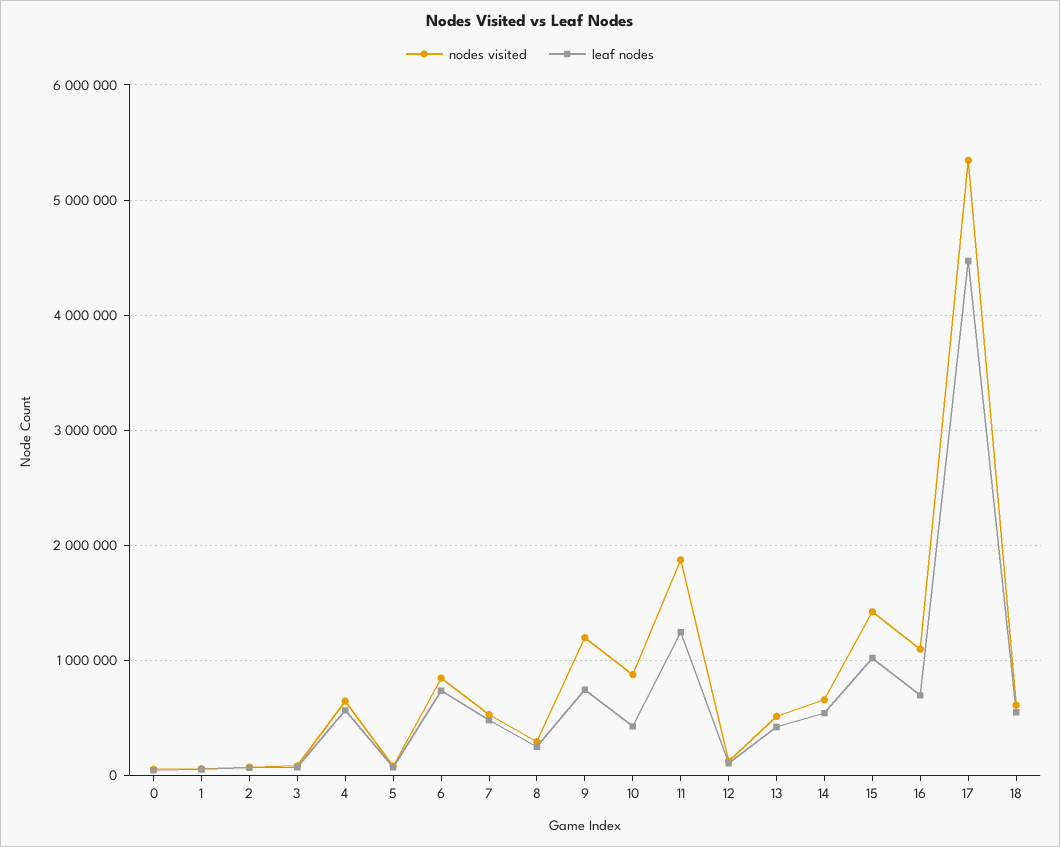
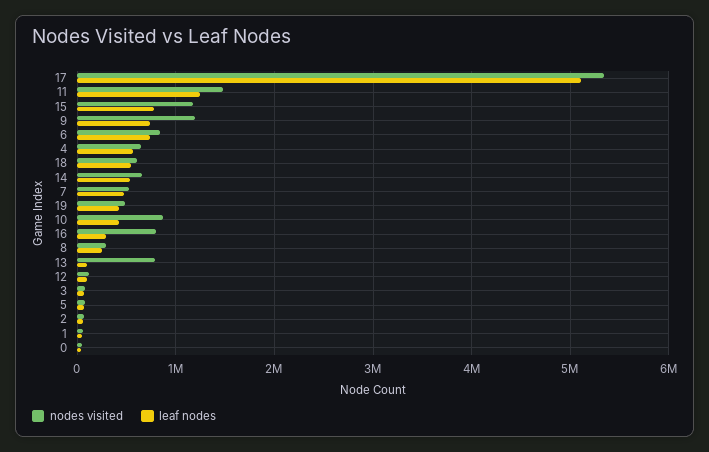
  {
    "nodes visited": {
      "0": 100000,
      "1": 100000,
      "2": 100000,
      "3": 100000,
      "4": 600000,
      "5": 100000,
      "6": 800000,
      "7": 500000,
      "8": 300000,
      "9": 1200000,
      "10": 900000,
-     "11": 1900000,
+     "11": 1500000,
      "12": 100000,
-     "13": 500000,
+     "13": 800000,
      "14": 700000,
-     "15": 1400000,
+     "15": 1200000,
-     "16": 1100000,
+     "16": 800000,
      "17": 5300000,
-     "18": 600000
+     "18": 600000,
+     "19": 500000
    },
    "leaf nodes": {
      "0": 0,
      "1": 100000,
      "2": 100000,
      "3": 100000,
      "4": 600000,
      "5": 100000,
      "6": 700000,
      "7": 500000,
      "8": 200000,
      "9": 700000,
      "10": 400000,
      "11": 1200000,
      "12": 100000,
-     "13": 400000,
+     "13": 100000,
      "14": 500000,
-     "15": 1000000,
+     "15": 800000,
-     "16": 700000,
+     "16": 300000,
-     "17": 4500000,
+     "17": 5100000,
-     "18": 500000
+     "18": 500000,
+     "19": 400000
    }
  }

